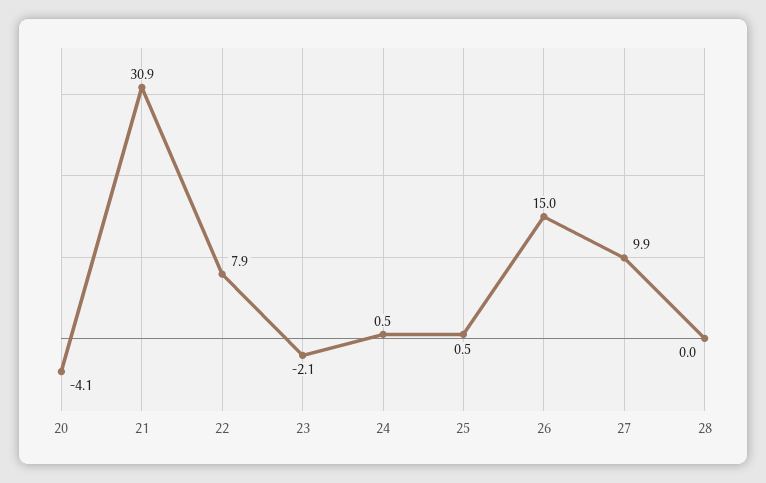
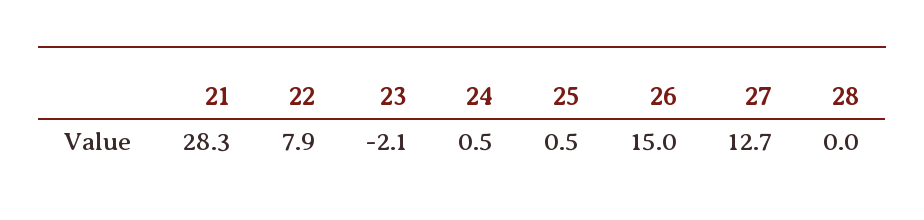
  {
-   "20": -4.1,
-   "21": 30.9,
+   "21": 28.3,
    "22": 7.9,
    "23": -2.1,
    "24": 0.5,
    "25": 0.5,
    "26": 15,
-   "27": 9.9,
+   "27": 12.7,
    "28": 0
  }

